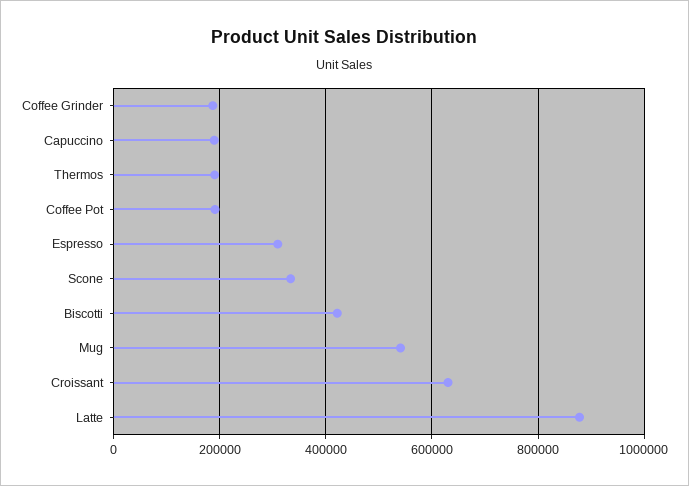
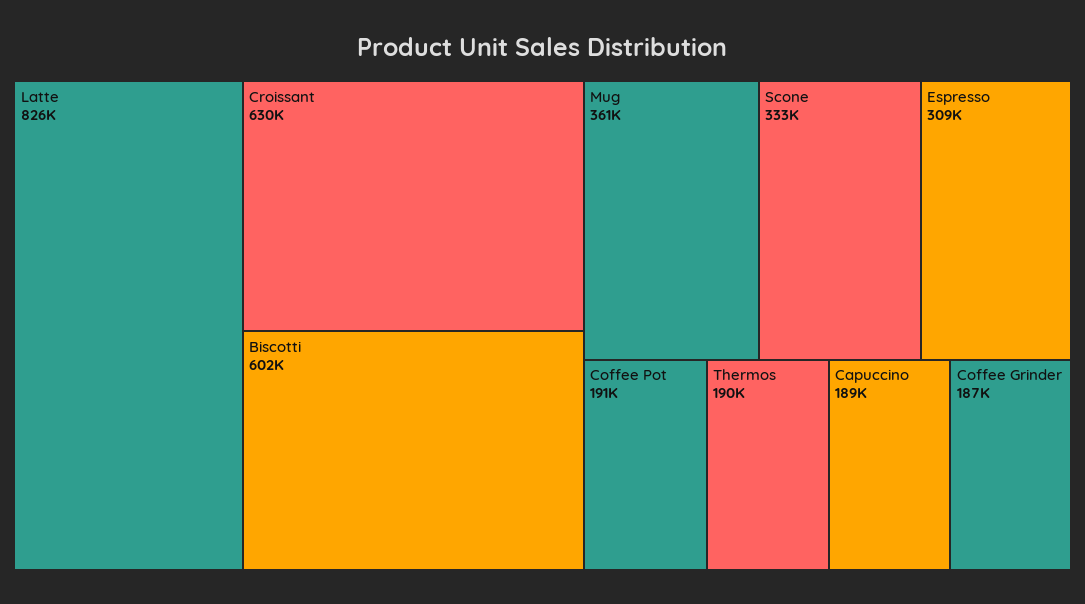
  {
    "Coffee Grinder": 187000,
    "Capuccino": 189000,
    "Thermos": 190000,
    "Coffee Pot": 191000,
    "Espresso": 309000,
    "Scone": 333000,
-   "Biscotti": 420000,
+   "Biscotti": 602000,
-   "Mug": 540000,
+   "Mug": 361000,
    "Croissant": 630000,
-   "Latte": 880000
+   "Latte": 826000
  }

